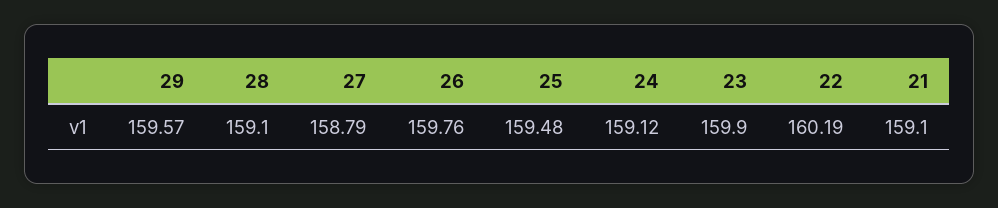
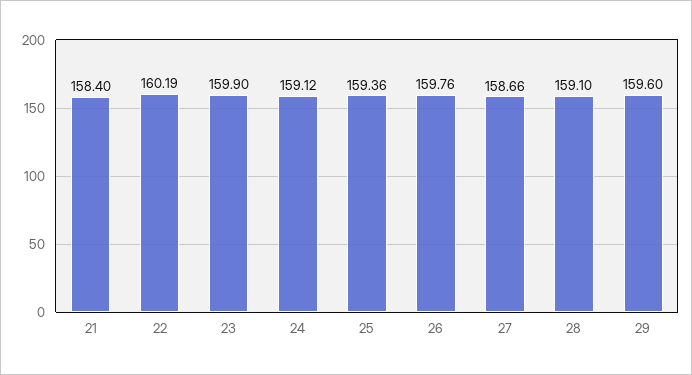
  {
-   "29": 159.57,
+   "29": 159.6,
    "28": 159.1,
-   "27": 158.79,
+   "27": 158.66,
    "26": 159.76,
-   "25": 159.48,
+   "25": 159.36,
    "24": 159.12,
    "23": 159.9,
    "22": 160.19,
-   "21": 159.1
+   "21": 158.4
  }

